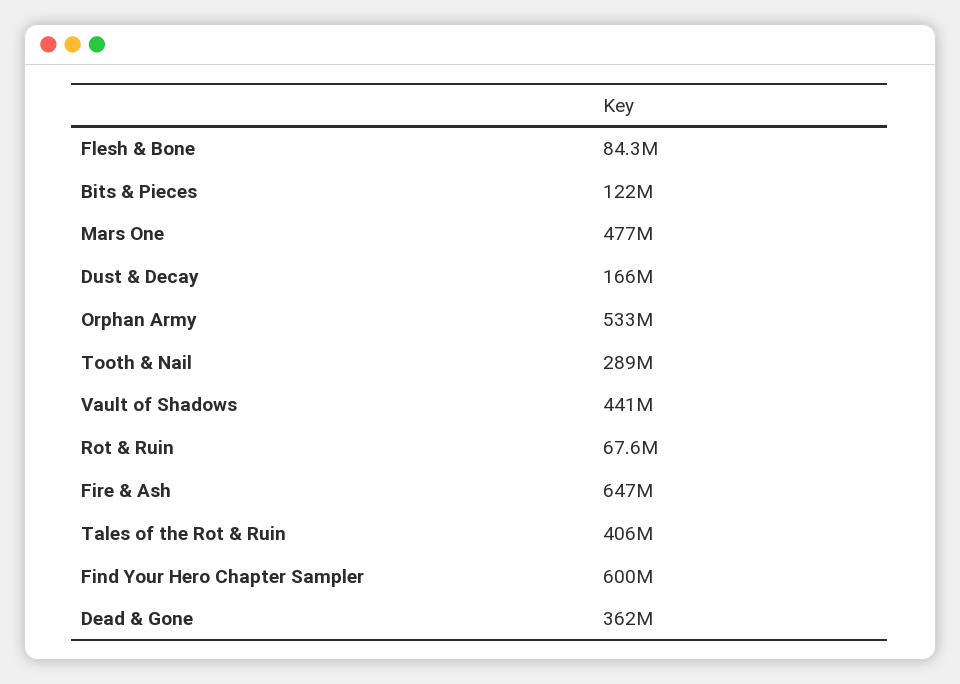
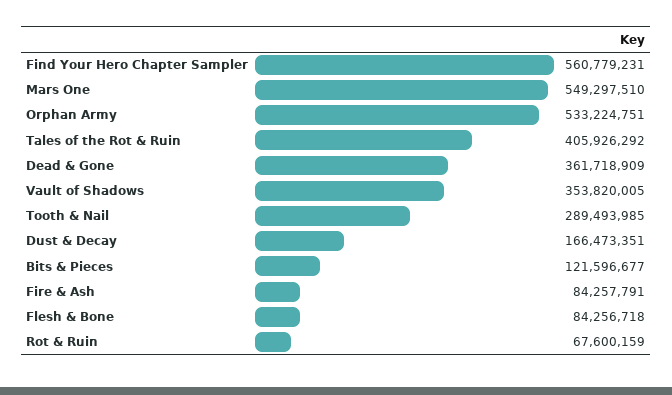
  {
    "Flesh & Bone": 84256718,
    "Bits & Pieces": 121596677,
-   "Mars One": 477000000,
+   "Mars One": 549297510,
    "Dust & Decay": 166473351,
    "Orphan Army": 533224751,
    "Tooth & Nail": 289493985,
-   "Vault of Shadows": 441000000,
+   "Vault of Shadows": 353820005,
    "Rot & Ruin": 67600159,
-   "Fire & Ash": 647000000,
+   "Fire & Ash": 84257791,
    "Tales of the Rot & Ruin": 405926292,
-   "Find Your Hero Chapter Sampler": 600000000,
+   "Find Your Hero Chapter Sampler": 560779231,
    "Dead & Gone": 361718909
  }

